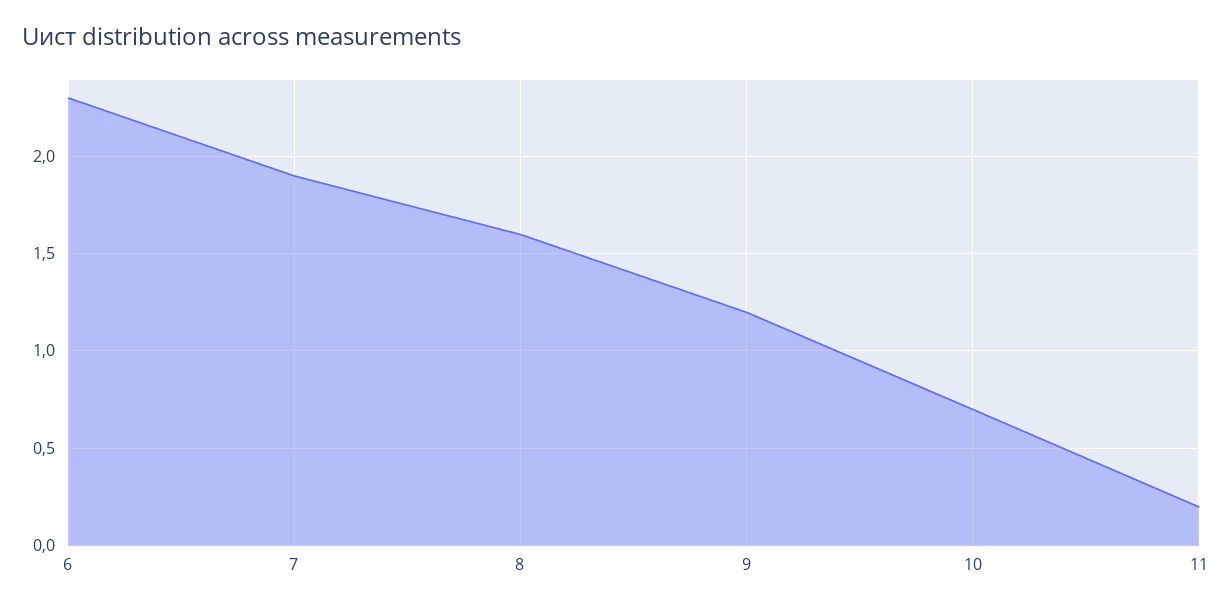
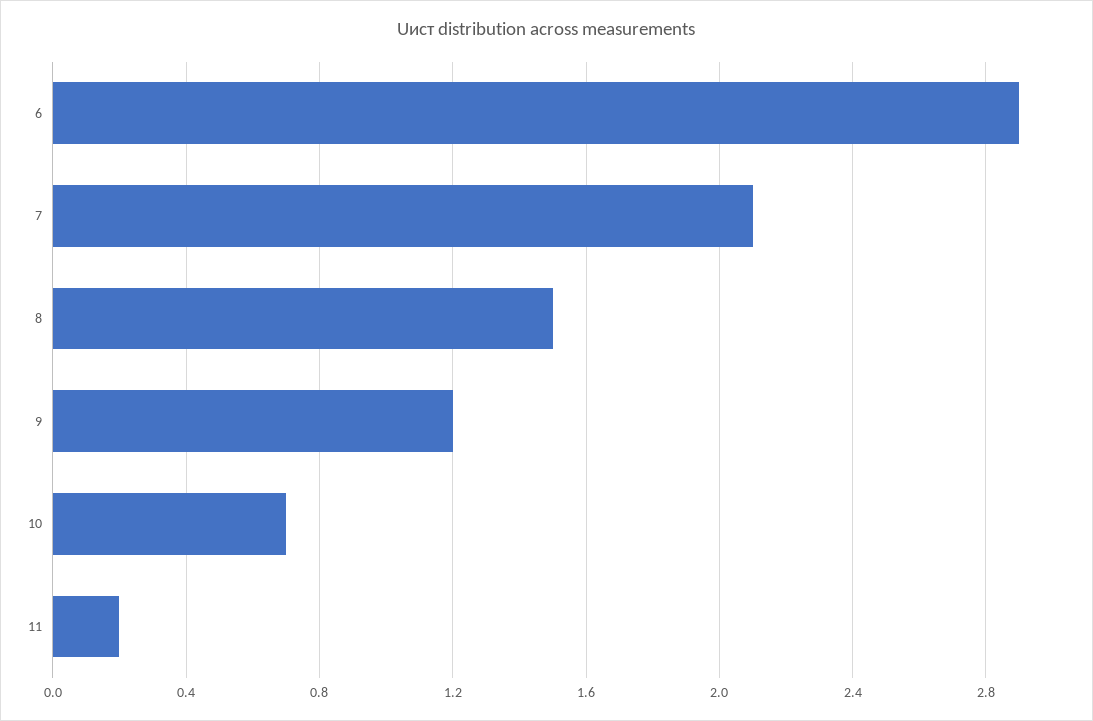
  {
-   "6": 2.3,
+   "6": 2.9,
-   "7": 1.9,
+   "7": 2.1,
-   "8": 1.6,
+   "8": 1.5,
    "9": 1.2,
    "10": 0.7,
    "11": 0.2
  }

